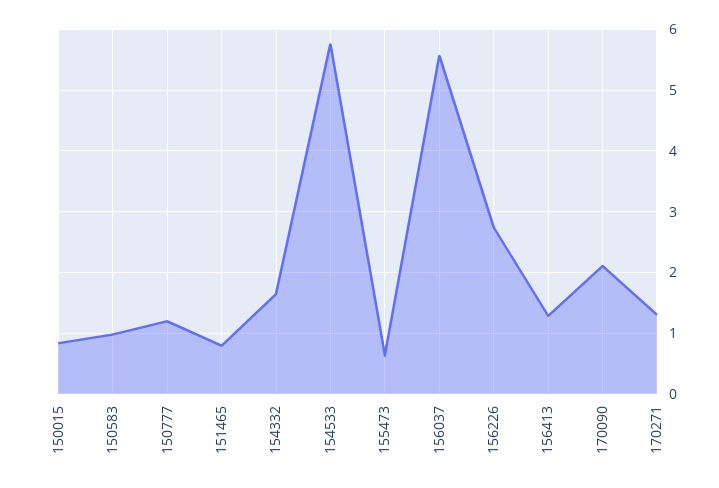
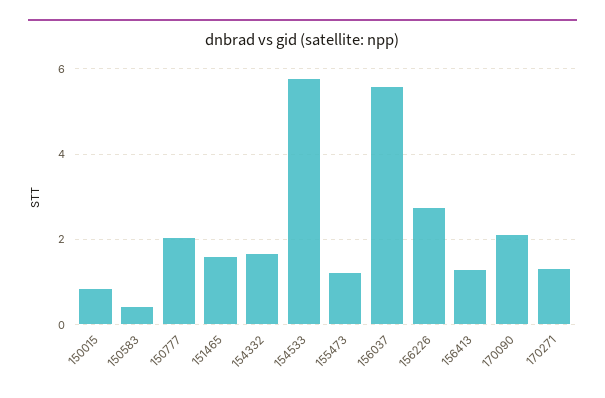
  {
    "150015": 0.8,
-   "150583": 1,
+   "150583": 0.4,
-   "150777": 1.2,
+   "150777": 2,
-   "151465": 0.8,
+   "151465": 1.6,
    "154332": 1.6,
    "154533": 5.8,
-   "155473": 0.6,
+   "155473": 1.2,
    "156037": 5.6,
    "156226": 2.7,
    "156413": 1.3,
    "170090": 2.1,
    "170271": 1.3
  }

